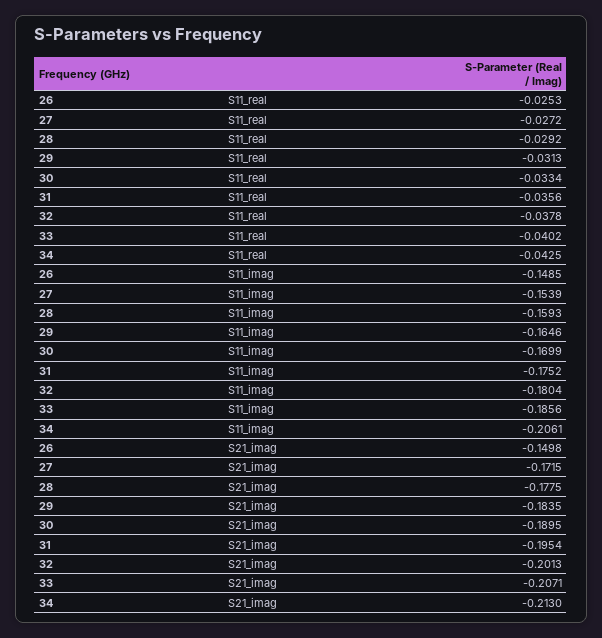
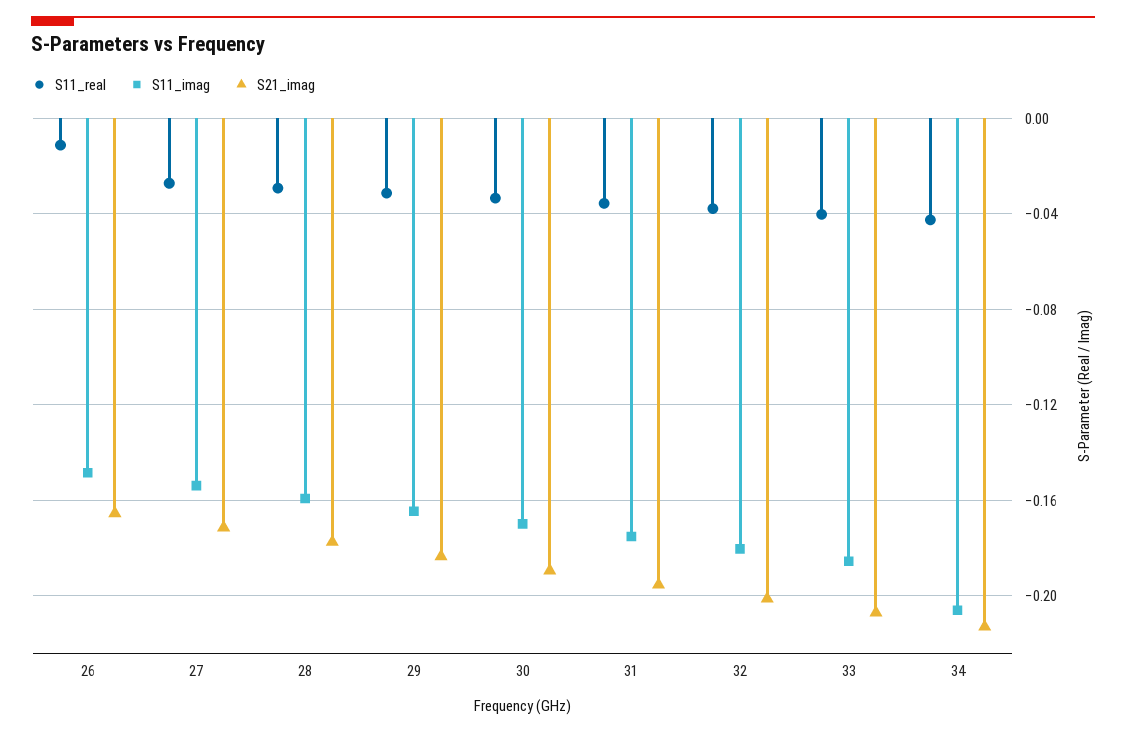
  {
    "S11_real": {
-     "26": -0.0253,
+     "26": -0.01,
      "27": -0.0272,
      "28": -0.0292,
      "29": -0.0313,
      "30": -0.0334,
      "31": -0.0356,
      "32": -0.0378,
      "33": -0.0402,
      "34": -0.0425
    },
    "S11_imag": {
      "26": -0.1485,
      "27": -0.1539,
      "28": -0.1593,
      "29": -0.1646,
      "30": -0.1699,
      "31": -0.1752,
      "32": -0.1804,
      "33": -0.1856,
      "34": -0.2061
    },
    "S21_imag": {
-     "26": -0.1498,
+     "26": -0.165,
      "27": -0.1715,
      "28": -0.1775,
      "29": -0.1835,
      "30": -0.1895,
      "31": -0.1954,
      "32": -0.2013,
      "33": -0.2071,
      "34": -0.213
    }
  }

